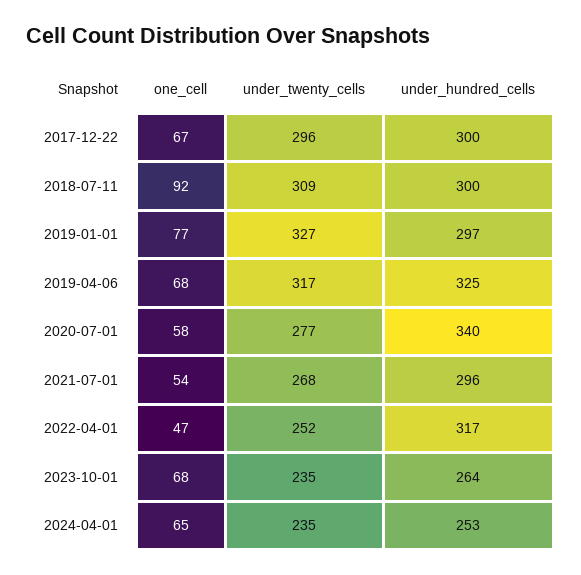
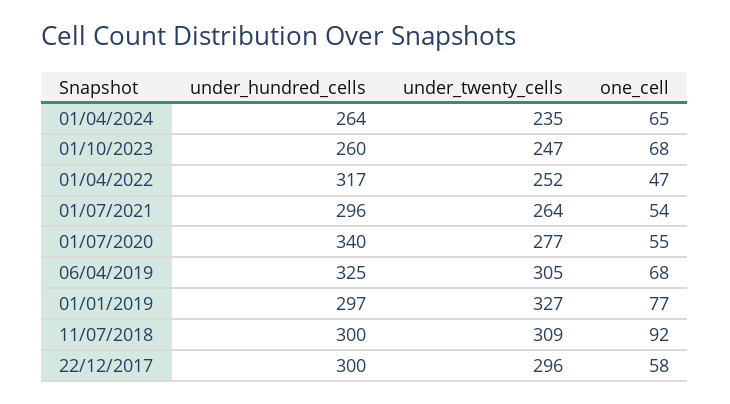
  {
    "one_cell": {
-     "2017-12-22": 67,
+     "2017-12-22": 58,
      "2018-07-11": 92,
      "2019-01-01": 77,
      "2019-04-06": 68,
-     "2020-07-01": 58,
+     "2020-07-01": 55,
      "2021-07-01": 54,
      "2022-04-01": 47,
      "2023-10-01": 68,
      "2024-04-01": 65
    },
    "under_twenty_cells": {
      "2017-12-22": 296,
      "2018-07-11": 309,
      "2019-01-01": 327,
-     "2019-04-06": 317,
+     "2019-04-06": 305,
      "2020-07-01": 277,
-     "2021-07-01": 268,
+     "2021-07-01": 264,
      "2022-04-01": 252,
-     "2023-10-01": 235,
+     "2023-10-01": 247,
      "2024-04-01": 235
    },
    "under_hundred_cells": {
      "2017-12-22": 300,
      "2018-07-11": 300,
      "2019-01-01": 297,
      "2019-04-06": 325,
      "2020-07-01": 340,
      "2021-07-01": 296,
      "2022-04-01": 317,
-     "2023-10-01": 264,
+     "2023-10-01": 260,
-     "2024-04-01": 253
+     "2024-04-01": 264
    }
  }

